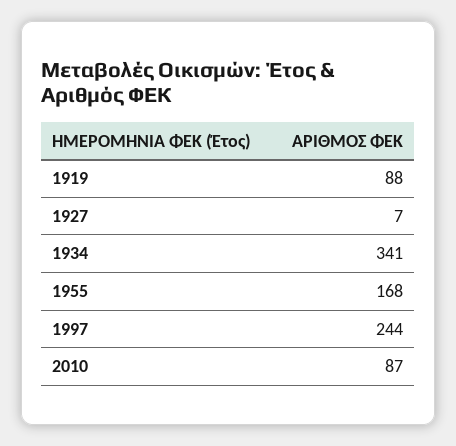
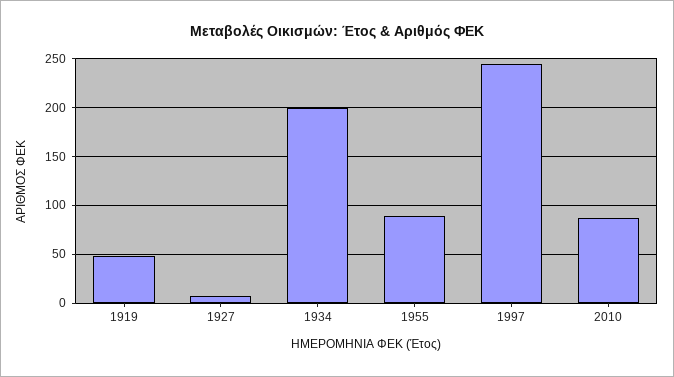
  {
-   "1919": 88,
+   "1919": 50,
    "1927": 7,
-   "1934": 341,
+   "1934": 200,
-   "1955": 168,
+   "1955": 90,
    "1997": 244,
    "2010": 87
  }

